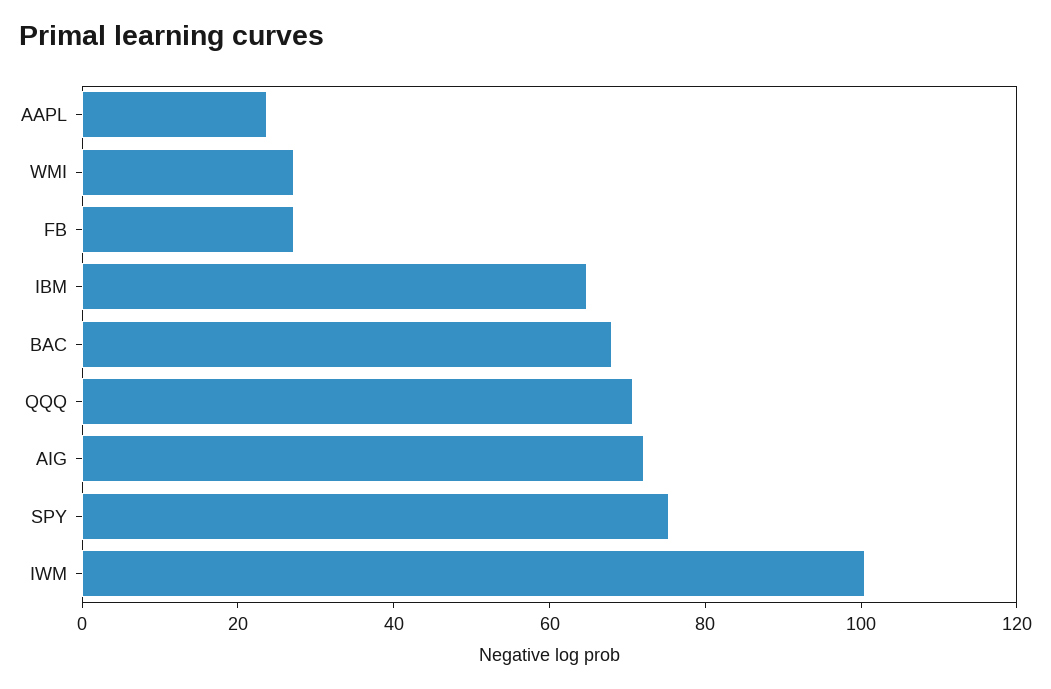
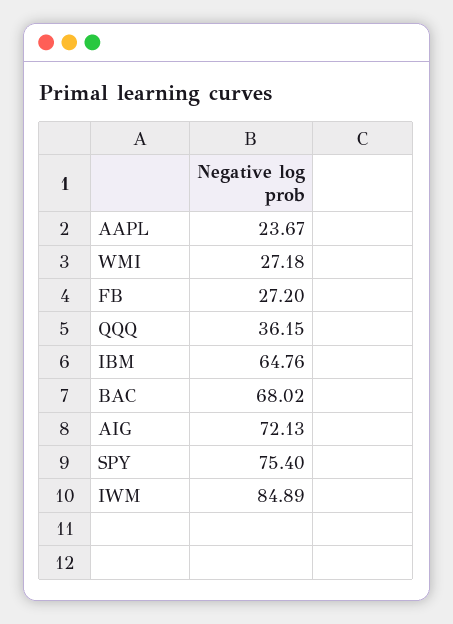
  {
    "AAPL": 23.67,
    "WMI": 27.18,
    "FB": 27.2,
    "IBM": 64.76,
    "BAC": 68.02,
-   "QQQ": 70,
+   "QQQ": 36.15,
    "AIG": 72.13,
    "SPY": 75.4,
-   "IWM": 100
+   "IWM": 84.89
  }

